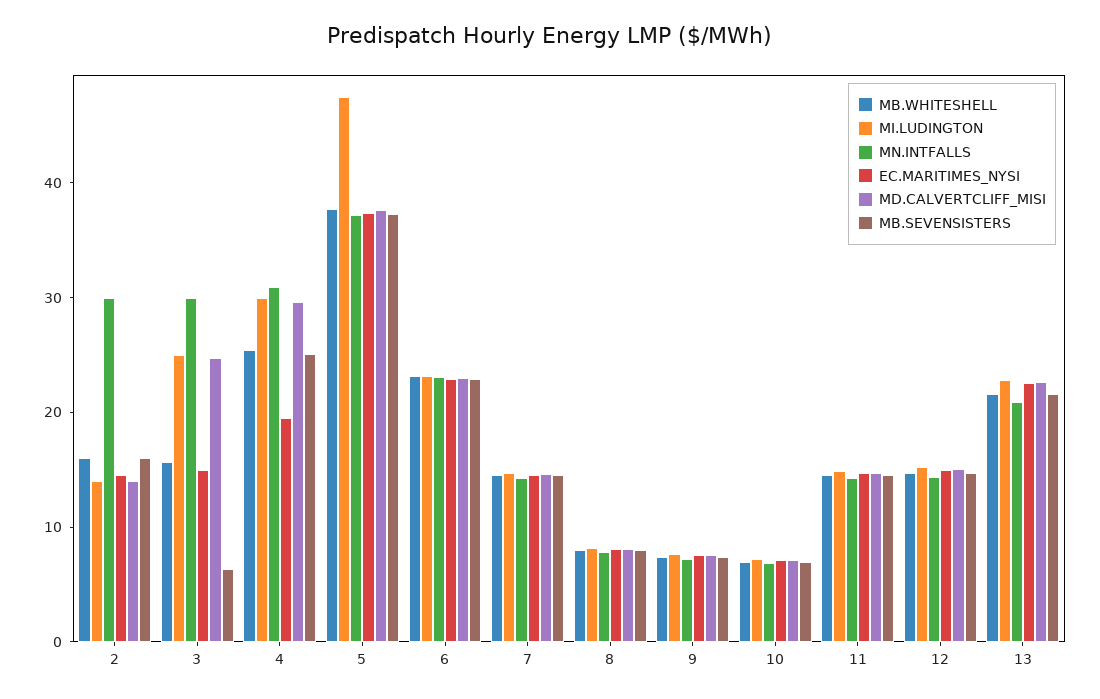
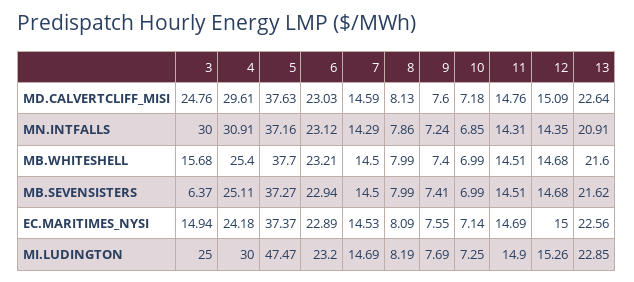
  {
    "MB.WHITESHELL": {
-     "2": 16,
      "3": 15.68,
      "4": 25.4,
      "5": 37.7,
      "6": 23.21,
      "7": 14.5,
      "8": 7.99,
      "9": 7.4,
      "10": 6.99,
      "11": 14.51,
      "12": 14.68,
      "13": 21.6
    },
    "MI.LUDINGTON": {
-     "2": 14,
      "3": 25,
      "4": 30,
      "5": 47.47,
      "6": 23.2,
      "7": 14.69,
      "8": 8.19,
      "9": 7.69,
      "10": 7.25,
      "11": 14.9,
      "12": 15.26,
      "13": 22.85
    },
    "MN.INTFALLS": {
-     "2": 30,
      "3": 30,
      "4": 30.91,
      "5": 37.16,
      "6": 23.12,
      "7": 14.29,
      "8": 7.86,
      "9": 7.24,
      "10": 6.85,
      "11": 14.31,
      "12": 14.35,
      "13": 20.91
    },
    "EC.MARITIMES_NYSI": {
-     "2": 14,
      "3": 14.94,
-     "4": 20,
+     "4": 24.18,
      "5": 37.37,
      "6": 22.89,
      "7": 14.53,
      "8": 8.09,
      "9": 7.55,
      "10": 7.14,
      "11": 14.69,
      "12": 15,
      "13": 22.56
    },
    "MD.CALVERTCLIFF_MISI": {
-     "2": 14,
      "3": 24.76,
      "4": 29.61,
      "5": 37.63,
      "6": 23.03,
      "7": 14.59,
      "8": 8.13,
      "9": 7.6,
      "10": 7.18,
      "11": 14.76,
      "12": 15.09,
      "13": 22.64
    },
    "MB.SEVENSISTERS": {
-     "2": 16,
      "3": 6.37,
      "4": 25.11,
      "5": 37.27,
      "6": 22.94,
      "7": 14.5,
      "8": 7.99,
      "9": 7.41,
      "10": 6.99,
      "11": 14.51,
      "12": 14.68,
      "13": 21.62
    }
  }

